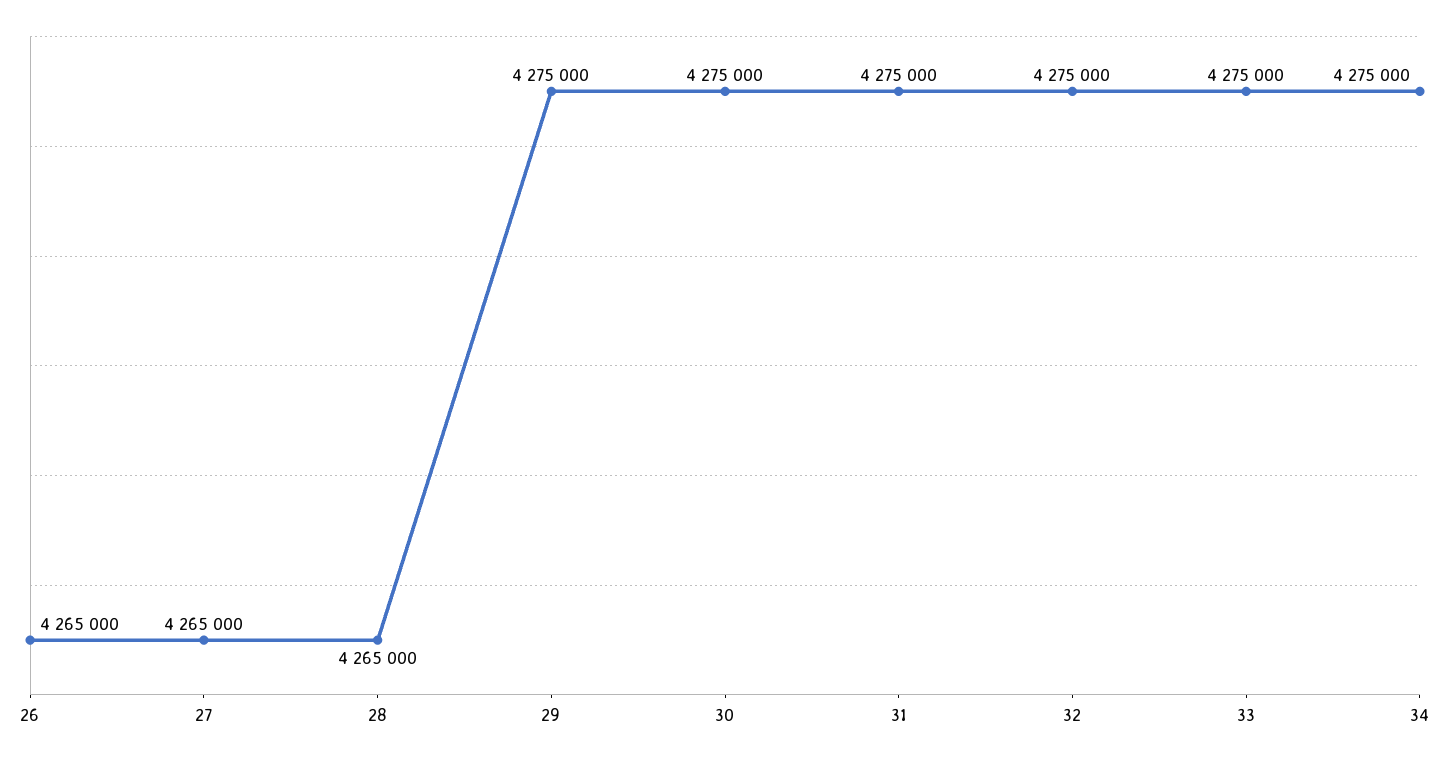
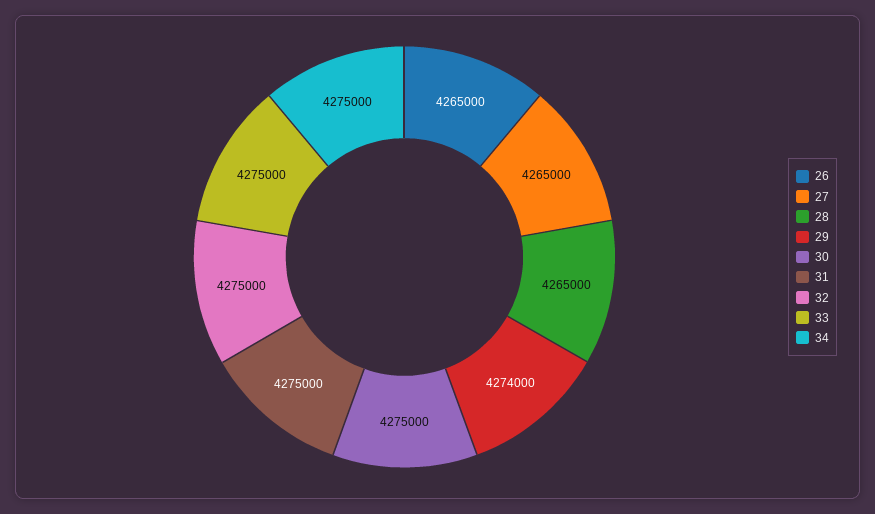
  {
    "26": 4265000,
    "27": 4265000,
    "28": 4265000,
-   "29": 4275000,
+   "29": 4274000,
    "30": 4275000,
    "31": 4275000,
    "32": 4275000,
    "33": 4275000,
    "34": 4275000
  }

